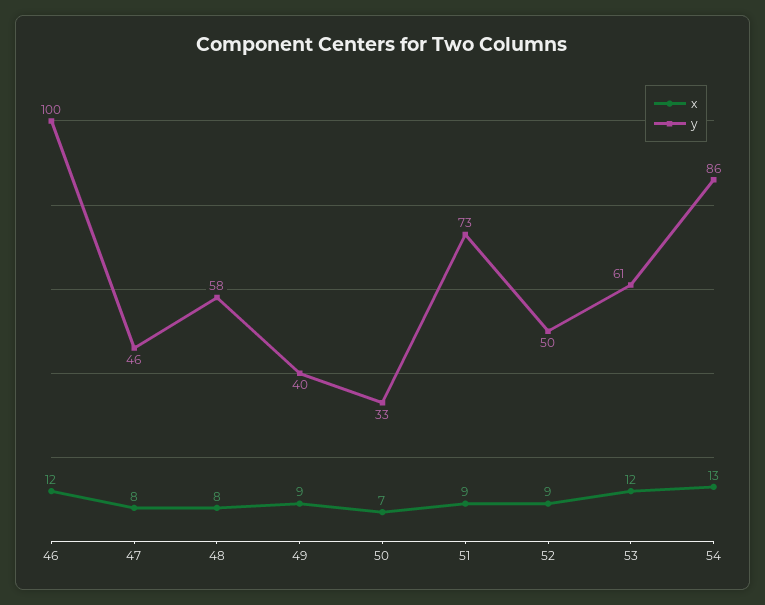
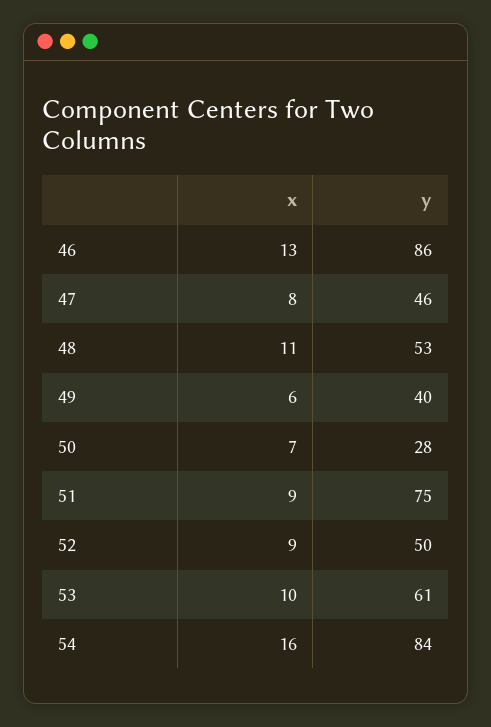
  {
    "x": {
-     "46": 12,
+     "46": 13,
      "47": 8,
-     "48": 8,
+     "48": 11,
-     "49": 9,
+     "49": 6,
      "50": 7,
      "51": 9,
      "52": 9,
-     "53": 12,
+     "53": 10,
-     "54": 13
+     "54": 16
    },
    "y": {
-     "46": 100,
+     "46": 86,
      "47": 46,
-     "48": 58,
+     "48": 53,
      "49": 40,
-     "50": 33,
+     "50": 28,
-     "51": 73,
+     "51": 75,
      "52": 50,
      "53": 61,
-     "54": 86
+     "54": 84
    }
  }

